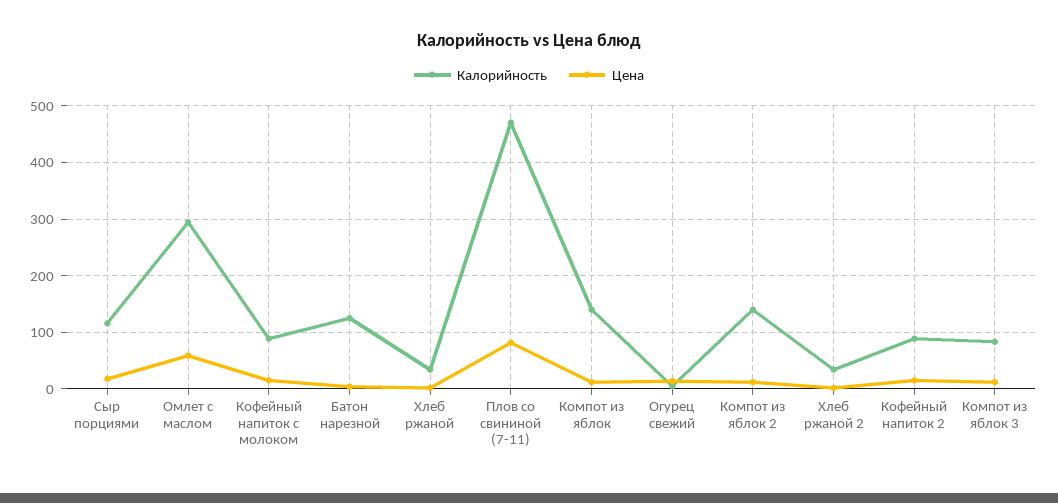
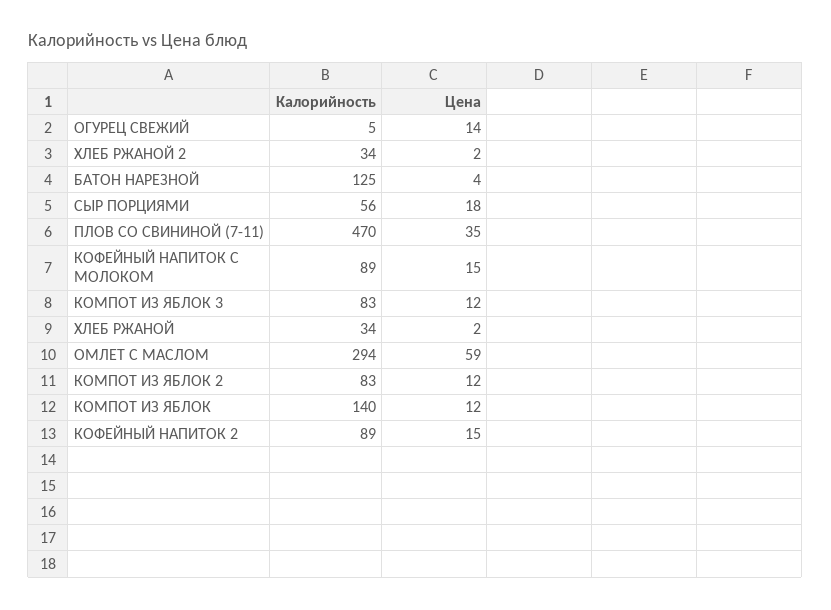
  {
    "Калорийность": {
-     "Сыр порциями": 120,
+     "Сыр порциями": 56,
      "Омлет с маслом": 294,
      "Кофейный напиток с молоком": 89,
      "Батон нарезной": 125,
      "Хлеб ржаной": 34,
      "Плов со свининой (7-11)": 470,
      "Компот из яблок": 140,
      "Огурец свежий": 5,
-     "Компот из яблок 2": 140,
+     "Компот из яблок 2": 83,
      "Хлеб ржаной 2": 34,
      "Кофейный напиток 2": 89,
      "Компот из яблок 3": 83
    },
    "Цена": {
      "Сыр порциями": 18,
      "Омлет с маслом": 59,
      "Кофейный напиток с молоком": 15,
      "Батон нарезной": 4,
      "Хлеб ржаной": 2,
-     "Плов со свининой (7-11)": 80,
+     "Плов со свининой (7-11)": 35,
      "Компот из яблок": 12,
      "Огурец свежий": 14,
      "Компот из яблок 2": 12,
      "Хлеб ржаной 2": 2,
      "Кофейный напиток 2": 15,
      "Компот из яблок 3": 12
    }
  }

